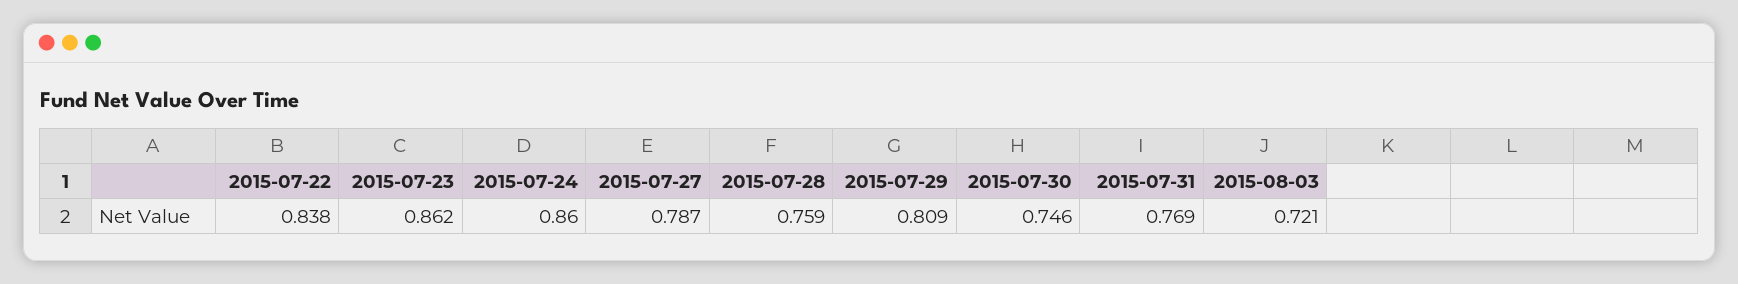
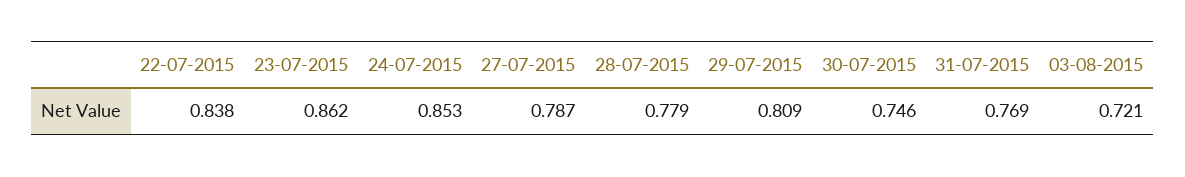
  {
    "2015-07-22": 0.838,
    "2015-07-23": 0.862,
-   "2015-07-24": 0.86,
+   "2015-07-24": 0.853,
    "2015-07-27": 0.787,
-   "2015-07-28": 0.759,
+   "2015-07-28": 0.779,
    "2015-07-29": 0.809,
    "2015-07-30": 0.746,
    "2015-07-31": 0.769,
    "2015-08-03": 0.721
  }

